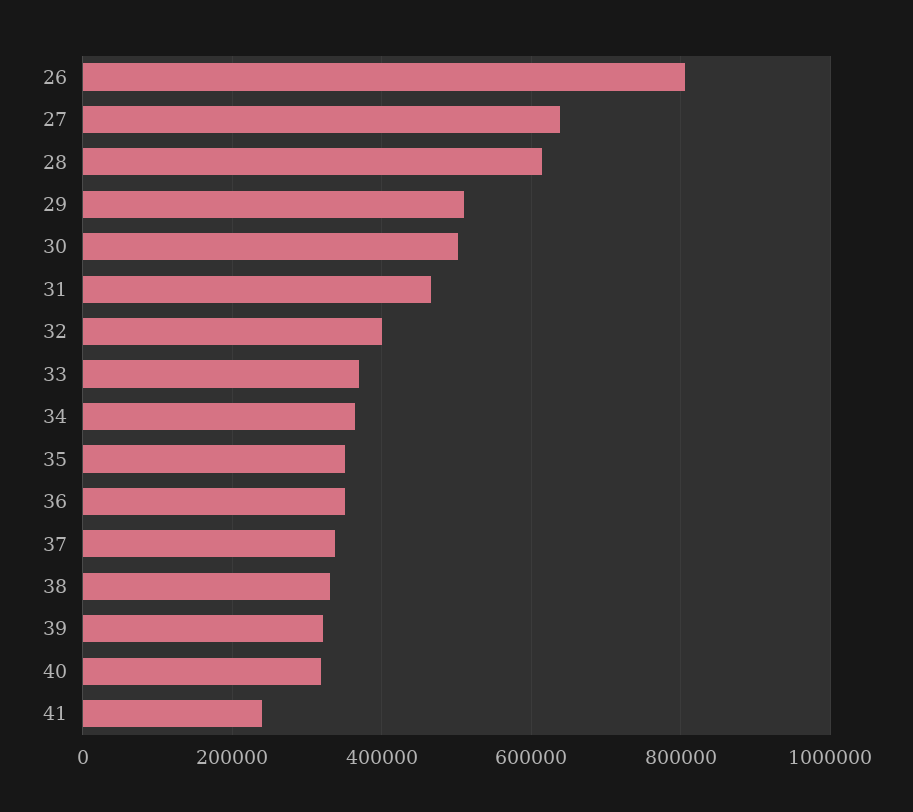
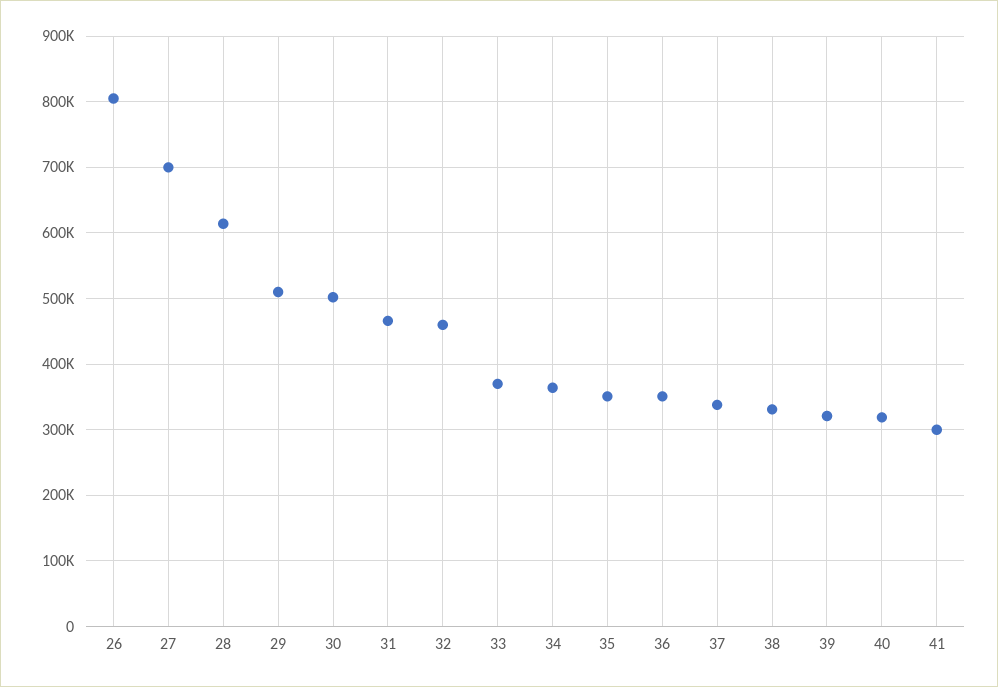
  {
    "26": 810000,
-   "27": 640000,
+   "27": 700000,
    "28": 610000,
    "29": 510000,
    "30": 500000,
    "31": 470000,
-   "32": 400000,
+   "32": 460000,
    "33": 370000,
    "34": 360000,
    "35": 350000,
    "36": 350000,
    "37": 340000,
    "38": 330000,
    "39": 320000,
    "40": 320000,
-   "41": 240000
+   "41": 300000
  }

